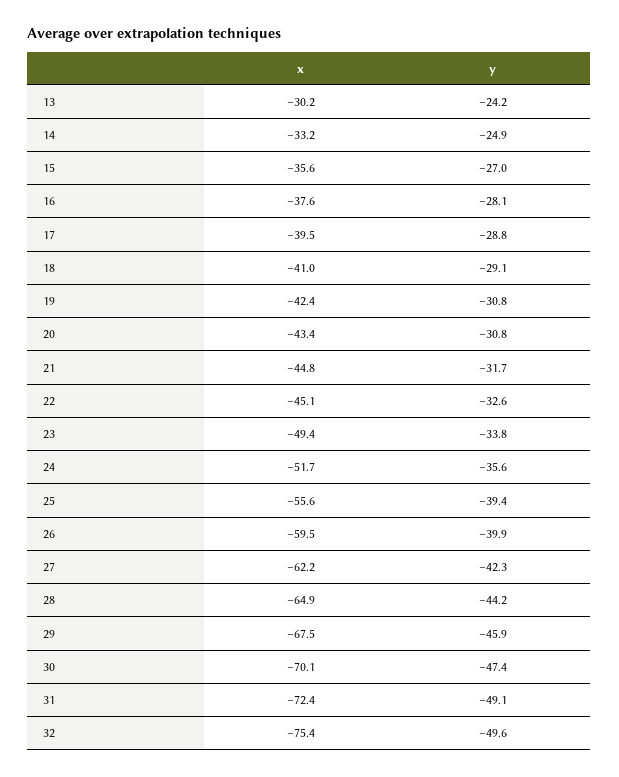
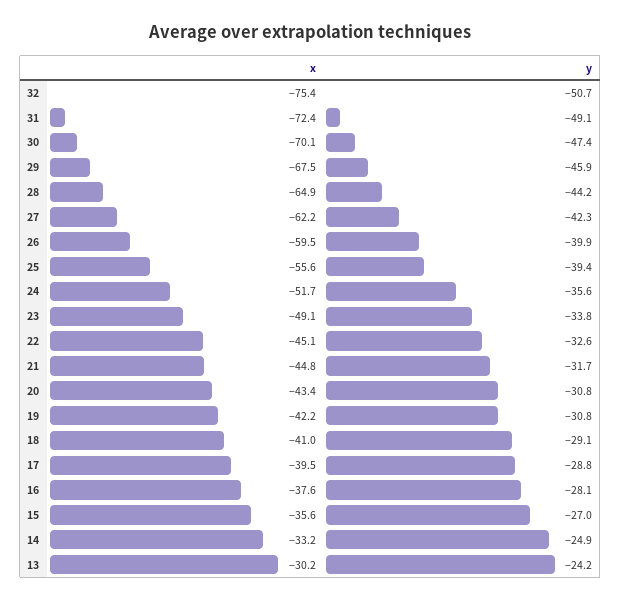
  {
    "x": {
      "13": -30.2,
      "14": -33.2,
      "15": -35.6,
      "16": -37.6,
      "17": -39.5,
      "18": -41,
-     "19": -42.4,
+     "19": -42.2,
      "20": -43.4,
      "21": -44.8,
      "22": -45.1,
-     "23": -49.4,
+     "23": -49.1,
      "24": -51.7,
      "25": -55.6,
      "26": -59.5,
      "27": -62.2,
      "28": -64.9,
      "29": -67.5,
      "30": -70.1,
      "31": -72.4,
      "32": -75.4
    },
    "y": {
      "13": -24.2,
      "14": -24.9,
      "15": -27,
      "16": -28.1,
      "17": -28.8,
      "18": -29.1,
      "19": -30.8,
      "20": -30.8,
      "21": -31.7,
      "22": -32.6,
      "23": -33.8,
      "24": -35.6,
      "25": -39.4,
      "26": -39.9,
      "27": -42.3,
      "28": -44.2,
      "29": -45.9,
      "30": -47.4,
      "31": -49.1,
-     "32": -49.6
+     "32": -50.7
    }
  }

